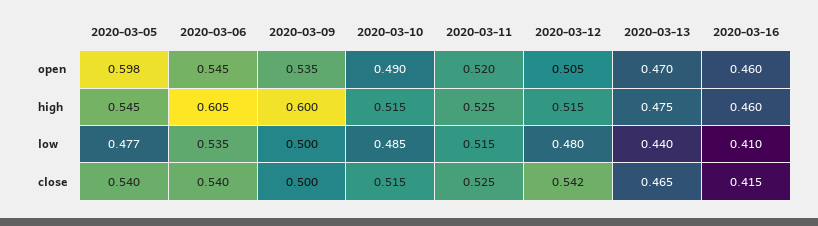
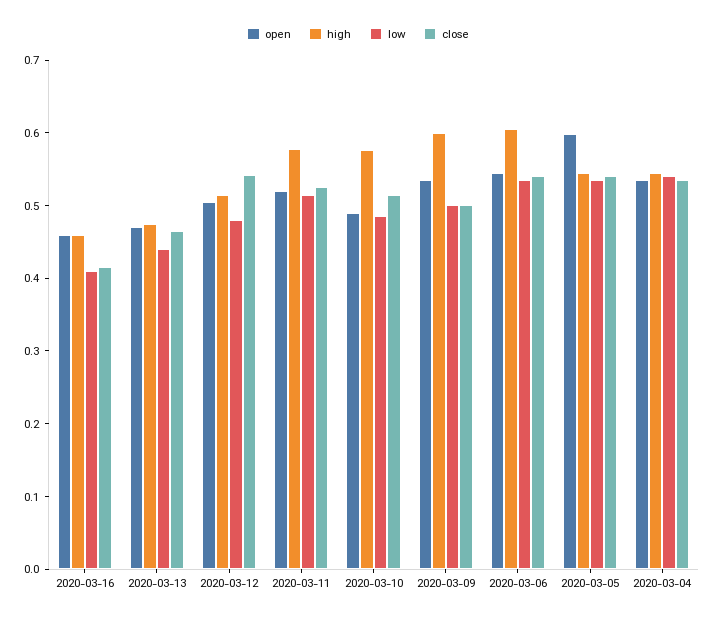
  {
    "open": {
      "2020-03-05": 0.598,
      "2020-03-06": 0.545,
      "2020-03-09": 0.535,
      "2020-03-10": 0.49,
      "2020-03-11": 0.52,
      "2020-03-12": 0.505,
      "2020-03-13": 0.47,
-     "2020-03-16": 0.46
+     "2020-03-16": 0.46,
+     "2020-03-04": 0.54
    },
    "high": {
      "2020-03-05": 0.545,
      "2020-03-06": 0.605,
      "2020-03-09": 0.6,
-     "2020-03-10": 0.515,
+     "2020-03-10": 0.58,
-     "2020-03-11": 0.525,
+     "2020-03-11": 0.58,
      "2020-03-12": 0.515,
      "2020-03-13": 0.475,
-     "2020-03-16": 0.46
+     "2020-03-16": 0.46,
+     "2020-03-04": 0.54
    },
    "low": {
-     "2020-03-05": 0.477,
+     "2020-03-05": 0.54,
      "2020-03-06": 0.535,
      "2020-03-09": 0.5,
      "2020-03-10": 0.485,
      "2020-03-11": 0.515,
      "2020-03-12": 0.48,
      "2020-03-13": 0.44,
-     "2020-03-16": 0.41
+     "2020-03-16": 0.41,
+     "2020-03-04": 0.54
    },
    "close": {
      "2020-03-05": 0.54,
      "2020-03-06": 0.54,
      "2020-03-09": 0.5,
      "2020-03-10": 0.515,
      "2020-03-11": 0.525,
      "2020-03-12": 0.542,
      "2020-03-13": 0.465,
-     "2020-03-16": 0.415
+     "2020-03-16": 0.415,
+     "2020-03-04": 0.54
    }
  }

